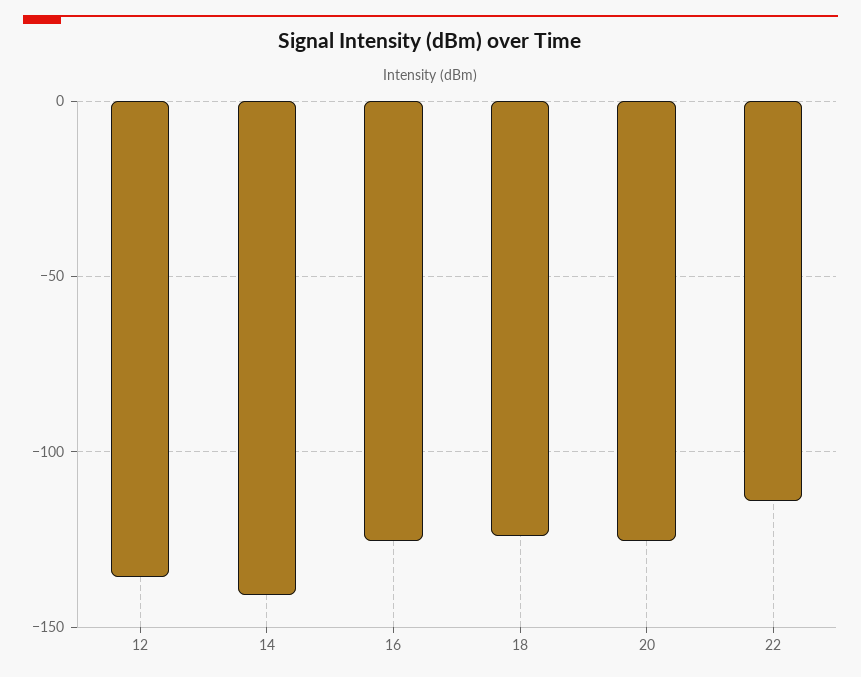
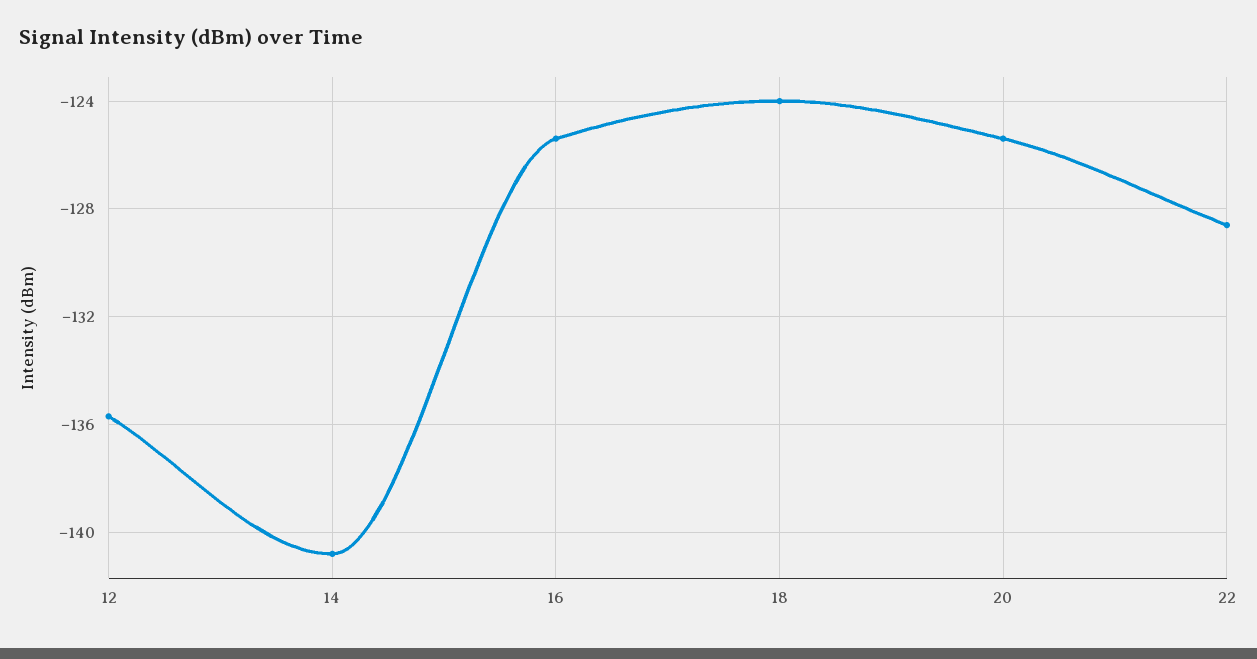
  {
    "12": -135.5,
    "14": -141,
    "16": -125.5,
    "18": -124,
    "20": -125.5,
-   "22": -115
+   "22": -128.5
  }

